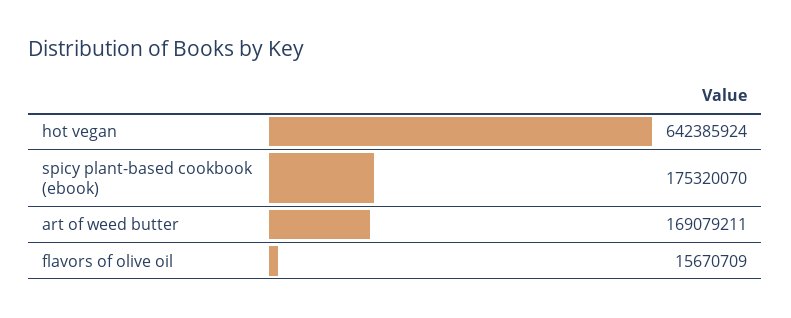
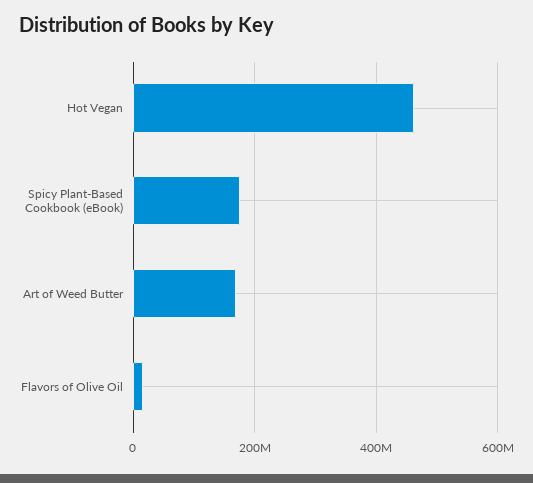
  {
-   "hot vegan": 642385924,
+   "hot vegan": 460000000,
    "spicy plant-based cookbook (ebook)": 175320070,
    "art of weed butter": 169079211,
    "flavors of olive oil": 15670709
  }

